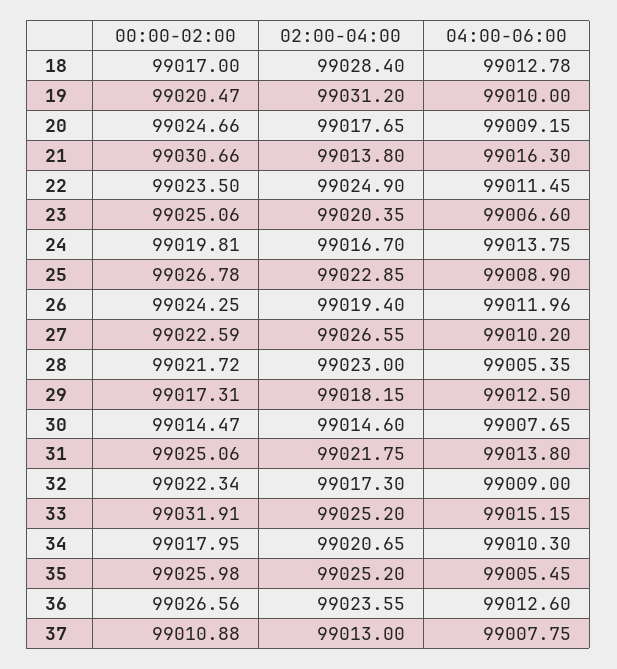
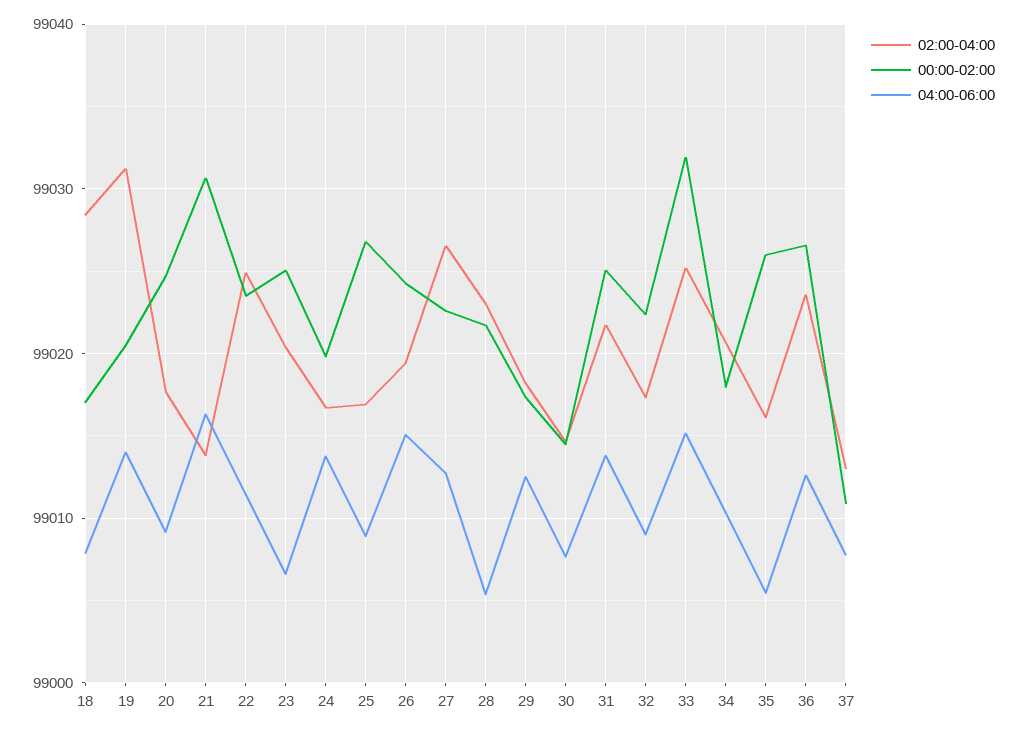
  {
    "00:00-02:00": {
      "18": 99017,
      "19": 99020.47,
      "20": 99024.66,
      "21": 99030.66,
      "22": 99023.5,
      "23": 99025.06,
      "24": 99019.81,
      "25": 99026.78,
      "26": 99024.25,
      "27": 99022.59,
      "28": 99021.72,
      "29": 99017.31,
      "30": 99014.47,
      "31": 99025.06,
      "32": 99022.34,
      "33": 99031.91,
      "34": 99017.95,
      "35": 99025.98,
      "36": 99026.56,
      "37": 99010.88
    },
    "02:00-04:00": {
      "18": 99028.4,
      "19": 99031.2,
      "20": 99017.65,
      "21": 99013.8,
      "22": 99024.9,
      "23": 99020.35,
      "24": 99016.7,
-     "25": 99022.85,
+     "25": 99017,
      "26": 99019.4,
      "27": 99026.55,
      "28": 99023,
      "29": 99018.15,
      "30": 99014.6,
      "31": 99021.75,
      "32": 99017.3,
      "33": 99025.2,
      "34": 99020.65,
-     "35": 99025.2,
+     "35": 99016,
      "36": 99023.55,
      "37": 99013
    },
    "04:00-06:00": {
-     "18": 99012.78,
+     "18": 99008,
-     "19": 99010,
+     "19": 99014,
      "20": 99009.15,
      "21": 99016.3,
      "22": 99011.45,
      "23": 99006.6,
      "24": 99013.75,
      "25": 99008.9,
-     "26": 99011.96,
+     "26": 99015,
-     "27": 99010.2,
+     "27": 99013,
      "28": 99005.35,
      "29": 99012.5,
      "30": 99007.65,
      "31": 99013.8,
      "32": 99009,
      "33": 99015.15,
      "34": 99010.3,
      "35": 99005.45,
      "36": 99012.6,
      "37": 99007.75
    }
  }

